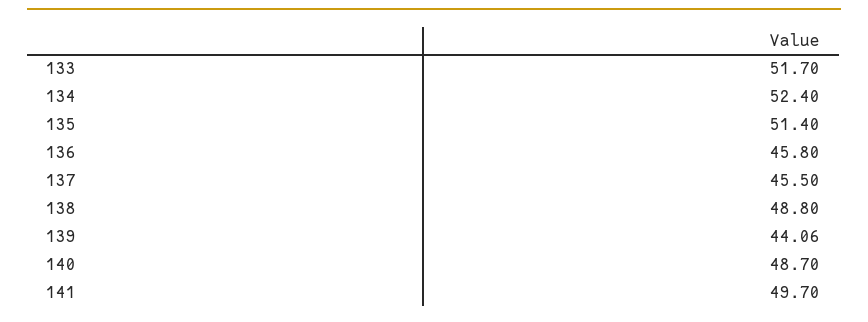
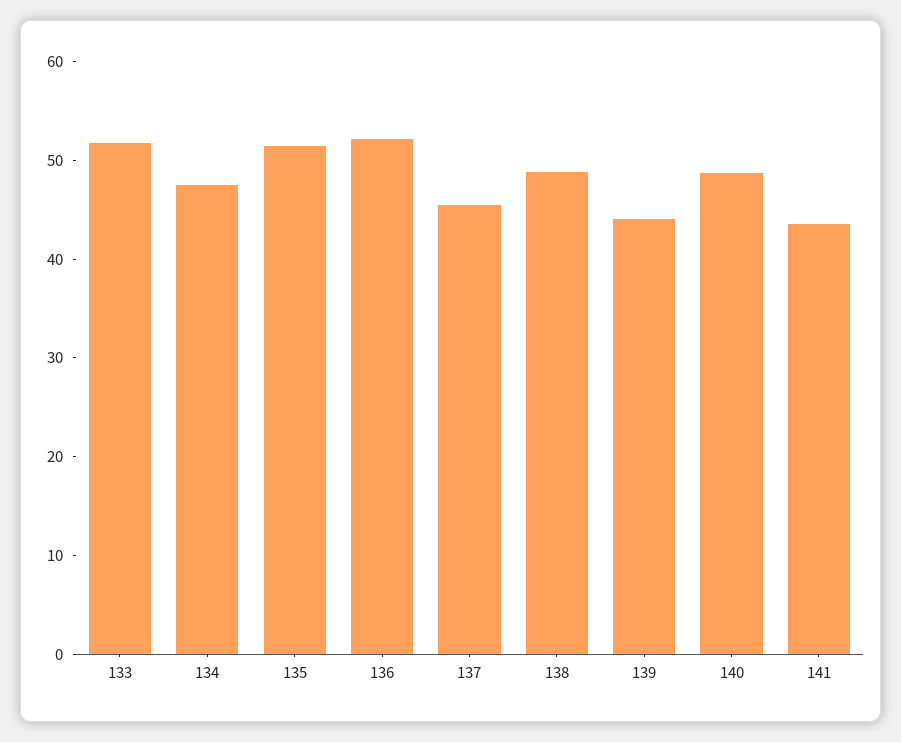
  {
    "133": 51.7,
-   "134": 52.4,
+   "134": 48,
    "135": 51.4,
-   "136": 45.8,
+   "136": 52,
    "137": 45.5,
    "138": 48.8,
    "139": 44.06,
    "140": 48.7,
-   "141": 49.7
+   "141": 44
  }

